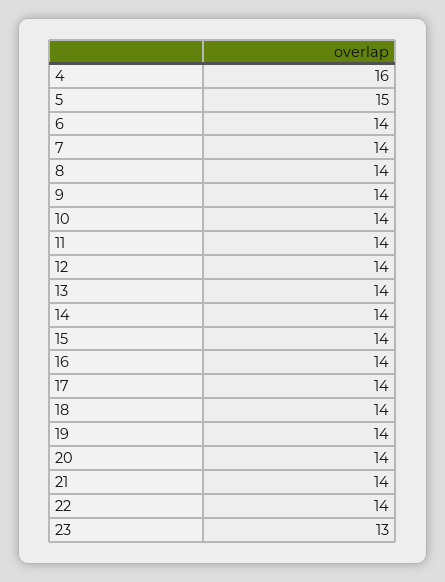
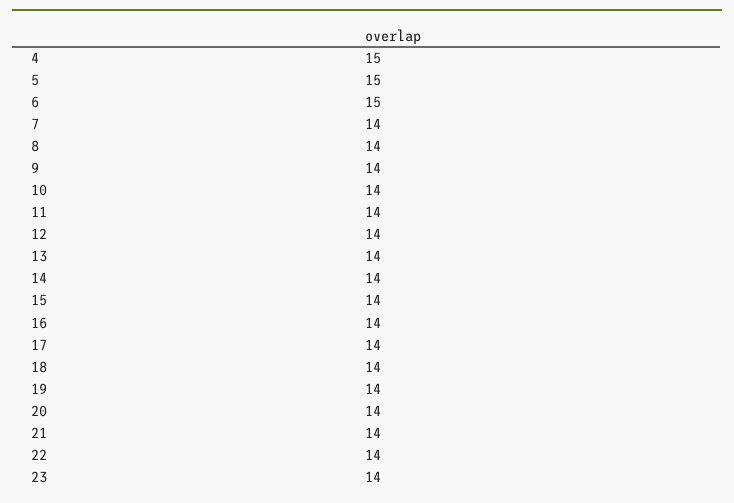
  {
-   "4": 16,
+   "4": 15,
    "5": 15,
-   "6": 14,
+   "6": 15,
    "7": 14,
    "8": 14,
    "9": 14,
    "10": 14,
    "11": 14,
    "12": 14,
    "13": 14,
    "14": 14,
    "15": 14,
    "16": 14,
    "17": 14,
    "18": 14,
    "19": 14,
    "20": 14,
    "21": 14,
    "22": 14,
-   "23": 13
+   "23": 14
  }

